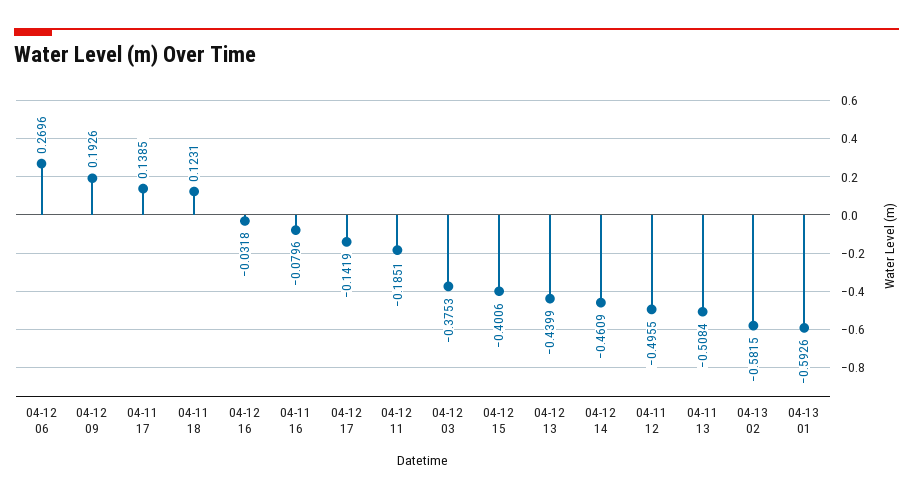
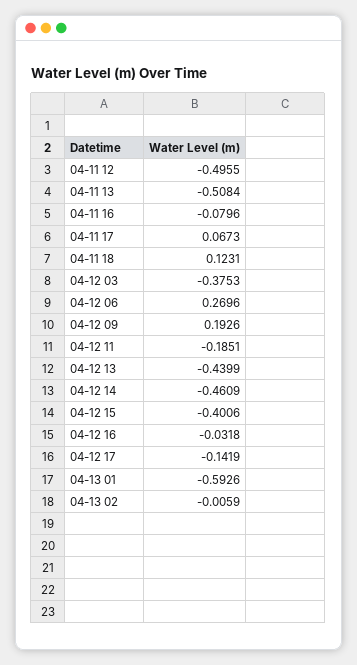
  {
    "04-12 06": 0.2696,
    "04-12 09": 0.1926,
-   "04-11 17": 0.1385,
+   "04-11 17": 0.0673,
    "04-11 18": 0.1231,
    "04-12 16": -0.0318,
    "04-11 16": -0.0796,
    "04-12 17": -0.1419,
    "04-12 11": -0.1851,
    "04-12 03": -0.3753,
    "04-12 15": -0.4006,
    "04-12 13": -0.4399,
    "04-12 14": -0.4609,
    "04-11 12": -0.4955,
    "04-11 13": -0.5084,
-   "04-13 02": -0.5815,
+   "04-13 02": -0.0059,
    "04-13 01": -0.5926
  }

